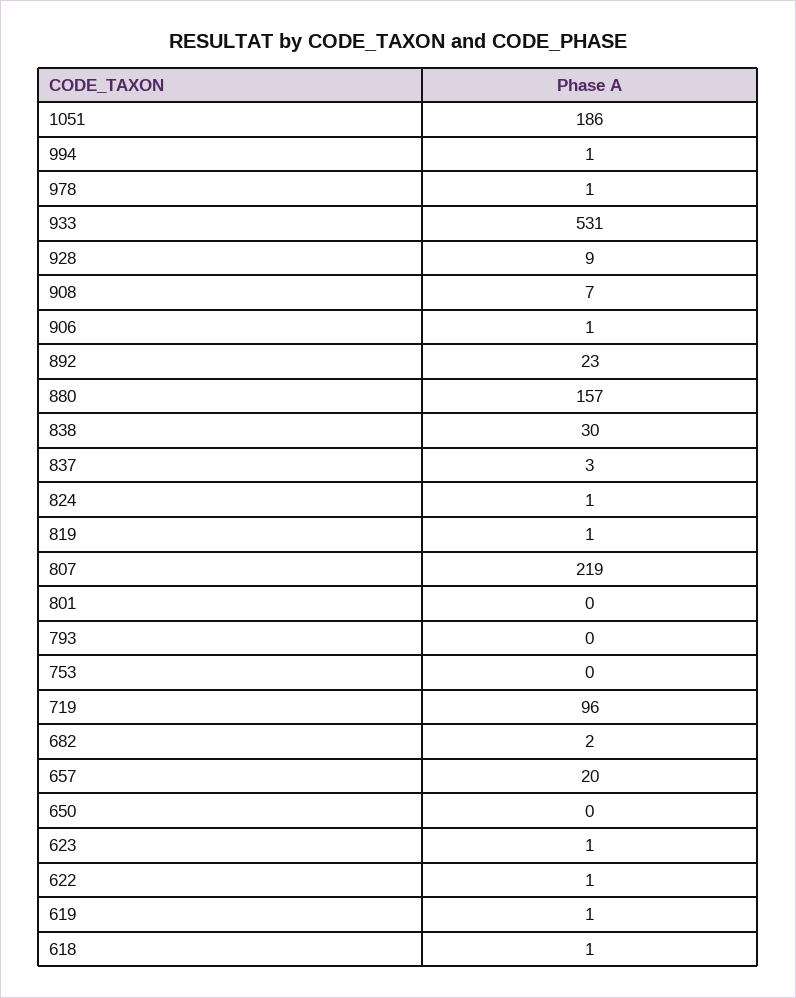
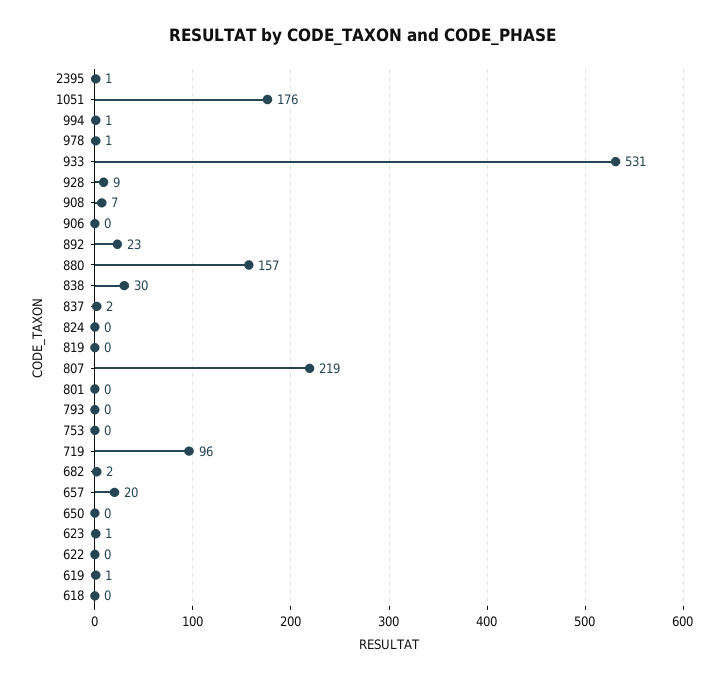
  {
-   "1051": 186,
+   "1051": 176,
    "994": 1,
    "978": 1,
    "933": 531,
    "928": 9,
    "908": 7,
-   "906": 1,
+   "906": 0,
    "892": 23,
    "880": 157,
    "838": 30,
-   "837": 3,
+   "837": 2,
-   "824": 1,
+   "824": 0,
-   "819": 1,
+   "819": 0,
    "807": 219,
    "801": 0,
    "793": 0,
    "753": 0,
    "719": 96,
    "682": 2,
    "657": 20,
    "650": 0,
    "623": 1,
-   "622": 1,
+   "622": 0,
    "619": 1,
-   "618": 1
+   "618": 0,
+   "2395": 1
  }

